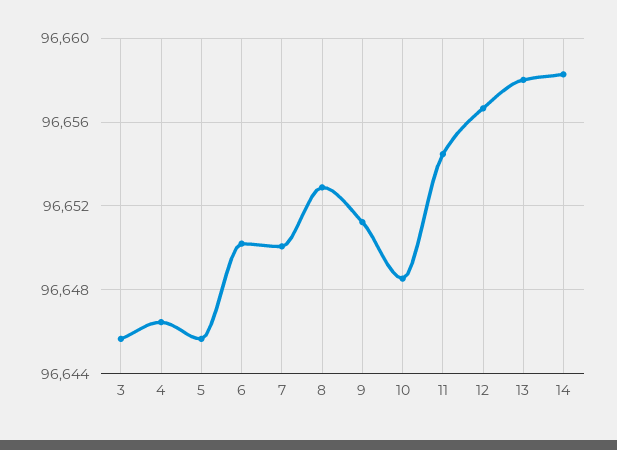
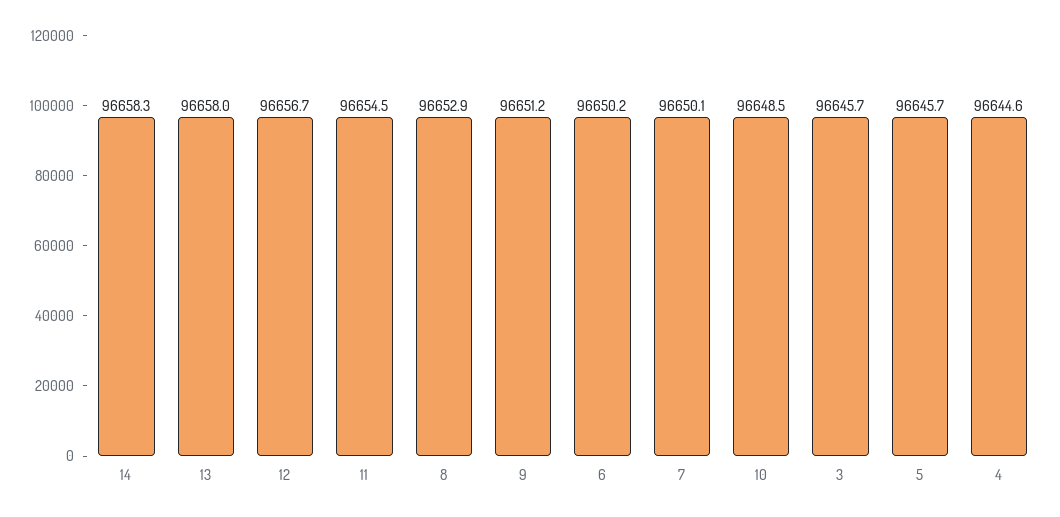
  {
    "3": 96645.7,
-   "4": 96646.5,
+   "4": 96644.6,
    "5": 96645.7,
    "6": 96650.2,
    "7": 96650.1,
    "8": 96652.9,
    "9": 96651.2,
    "10": 96648.5,
    "11": 96654.5,
    "12": 96656.7,
    "13": 96658,
    "14": 96658.3
  }

